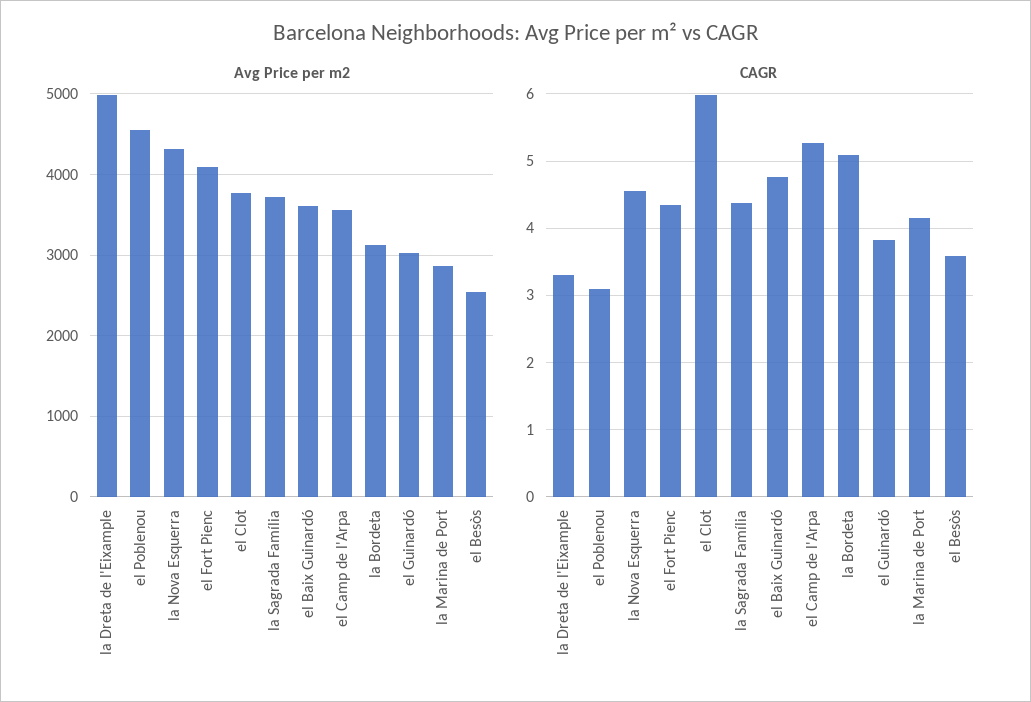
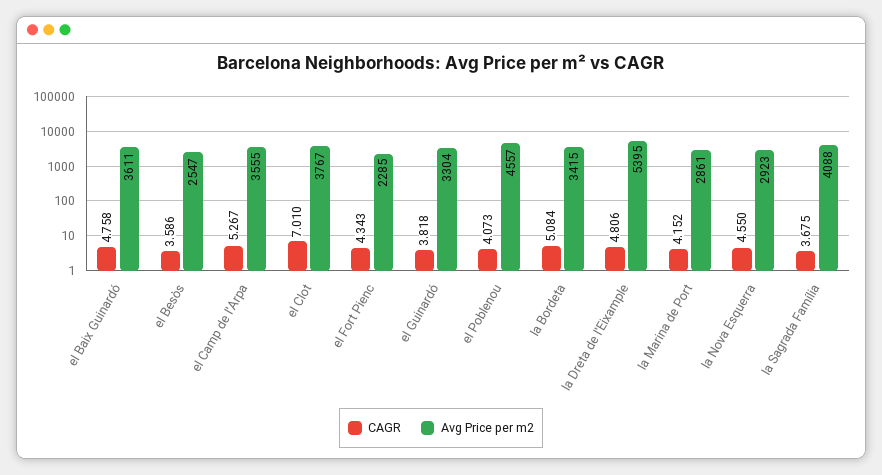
  {
    "Avg Price per m2": {
-     "la Dreta de l'Eixample": 5000,
+     "la Dreta de l'Eixample": 5395,
      "el Poblenou": 4557,
-     "la Nova Esquerra": 4300,
+     "la Nova Esquerra": 2923,
-     "el Fort Pienc": 4100,
+     "el Fort Pienc": 2285,
      "el Clot": 3767,
-     "la Sagrada Família": 3700,
+     "la Sagrada Família": 4088,
      "el Baix Guinardó": 3611,
      "el Camp de l'Arpa": 3555,
-     "la Bordeta": 3100,
+     "la Bordeta": 3415,
-     "el Guinardó": 3000,
+     "el Guinardó": 3304,
      "la Marina de Port": 2861,
      "el Besòs": 2547
    },
    "CAGR": {
-     "la Dreta de l'Eixample": 3.3,
+     "la Dreta de l'Eixample": 4.806,
-     "el Poblenou": 3.1,
+     "el Poblenou": 4.073,
      "la Nova Esquerra": 4.55,
      "el Fort Pienc": 4.343,
-     "el Clot": 6,
+     "el Clot": 7.01,
-     "la Sagrada Família": 4.4,
+     "la Sagrada Família": 3.675,
      "el Baix Guinardó": 4.758,
      "el Camp de l'Arpa": 5.267,
      "la Bordeta": 5.084,
      "el Guinardó": 3.818,
      "la Marina de Port": 4.152,
      "el Besòs": 3.586
    }
  }

